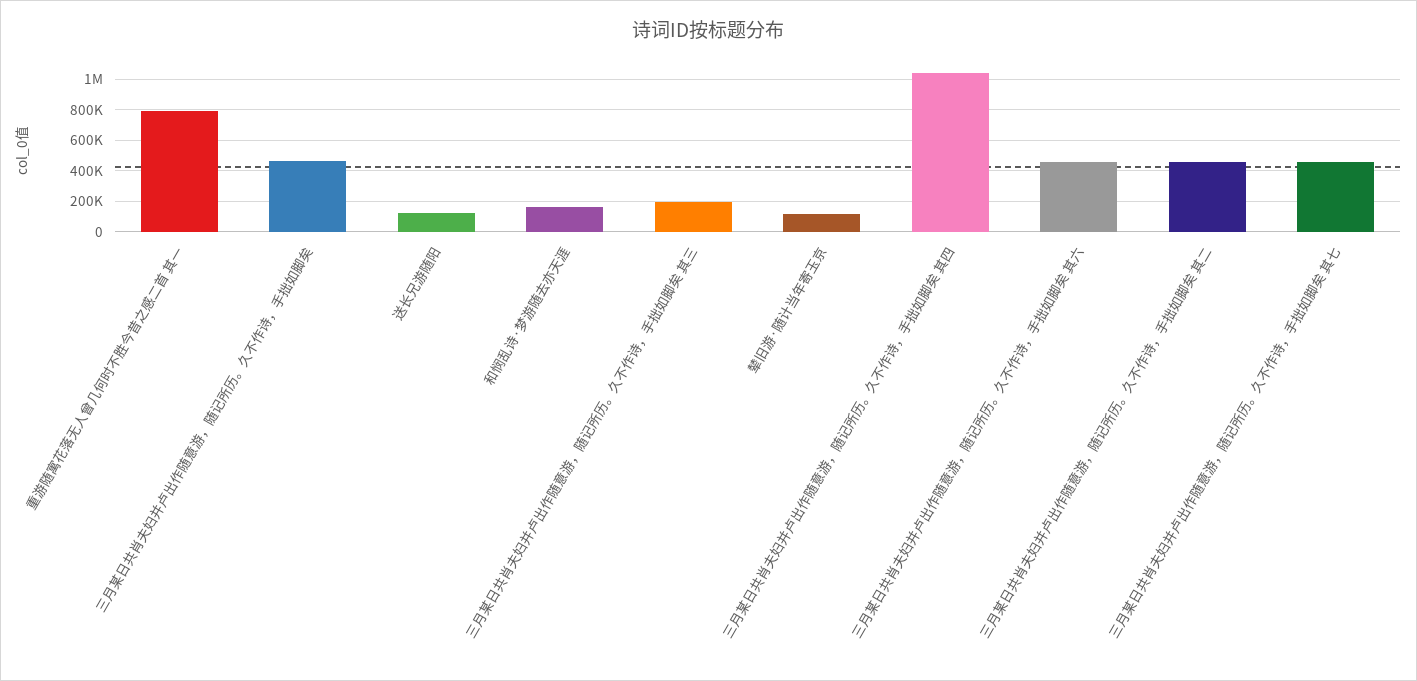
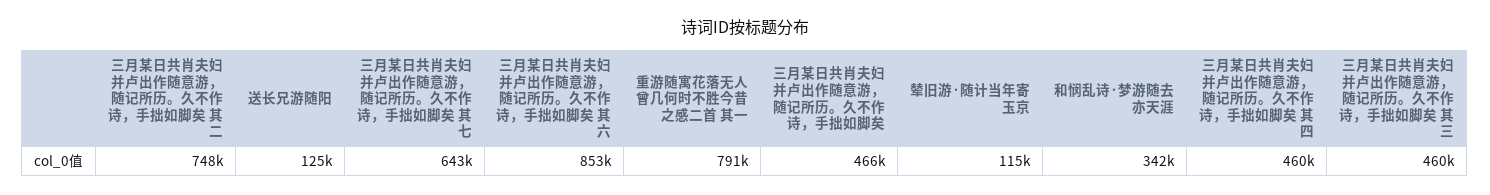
  {
    "重游随寓花落无人曾几何时不胜今昔之感二首 其一": 791000,
    "三月某日共肖夫妇并卢出作随意游，随记所历。久不作诗，手拙如脚矣": 466000,
    "送长兄游随阳": 125000,
-   "和悯乱诗·梦游随去亦天涯": 150000,
+   "和悯乱诗·梦游随去亦天涯": 342000,
-   "三月某日共肖夫妇并卢出作随意游，随记所历。久不作诗，手拙如脚矣 其三": 200000,
+   "三月某日共肖夫妇并卢出作随意游，随记所历。久不作诗，手拙如脚矣 其三": 460000,
    "辇旧游·随计当年寄玉京": 115000,
-   "三月某日共肖夫妇并卢出作随意游，随记所历。久不作诗，手拙如脚矣 其四": 1050000,
+   "三月某日共肖夫妇并卢出作随意游，随记所历。久不作诗，手拙如脚矣 其四": 460000,
-   "三月某日共肖夫妇并卢出作随意游，随记所历。久不作诗，手拙如脚矣 其六": 450000,
+   "三月某日共肖夫妇并卢出作随意游，随记所历。久不作诗，手拙如脚矣 其六": 853000,
-   "三月某日共肖夫妇并卢出作随意游，随记所历。久不作诗，手拙如脚矣 其二": 450000,
+   "三月某日共肖夫妇并卢出作随意游，随记所历。久不作诗，手拙如脚矣 其二": 748000,
-   "三月某日共肖夫妇并卢出作随意游，随记所历。久不作诗，手拙如脚矣 其七": 450000
+   "三月某日共肖夫妇并卢出作随意游，随记所历。久不作诗，手拙如脚矣 其七": 643000
  }

